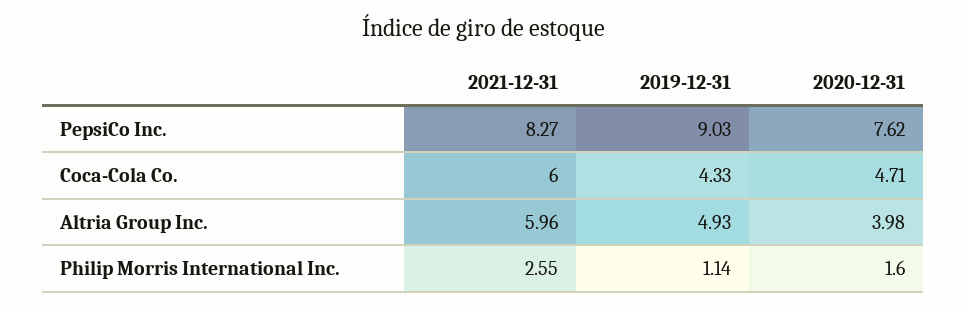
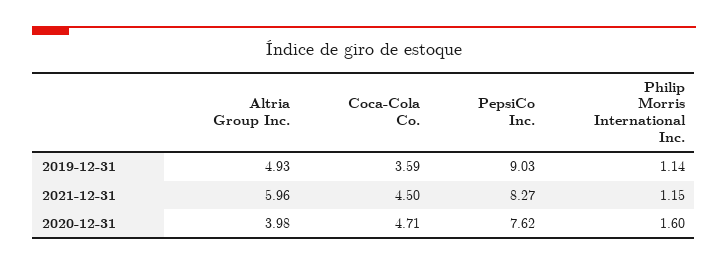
  {
    "2021-12-31": {
      "PepsiCo Inc.": 8.27,
-     "Coca-Cola Co.": 6,
+     "Coca-Cola Co.": 4.5,
      "Altria Group Inc.": 5.96,
-     "Philip Morris International Inc.": 2.55
+     "Philip Morris International Inc.": 1.15
    },
    "2019-12-31": {
      "PepsiCo Inc.": 9.03,
-     "Coca-Cola Co.": 4.33,
+     "Coca-Cola Co.": 3.59,
      "Altria Group Inc.": 4.93,
      "Philip Morris International Inc.": 1.14
    },
    "2020-12-31": {
      "PepsiCo Inc.": 7.62,
      "Coca-Cola Co.": 4.71,
      "Altria Group Inc.": 3.98,
      "Philip Morris International Inc.": 1.6
    }
  }

